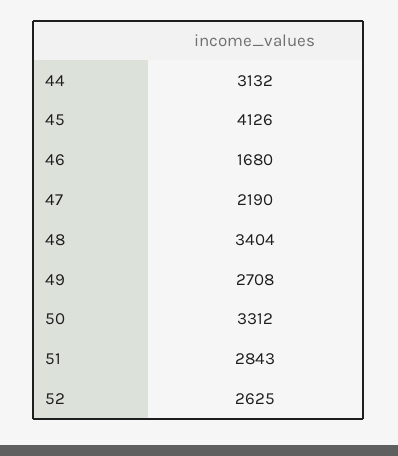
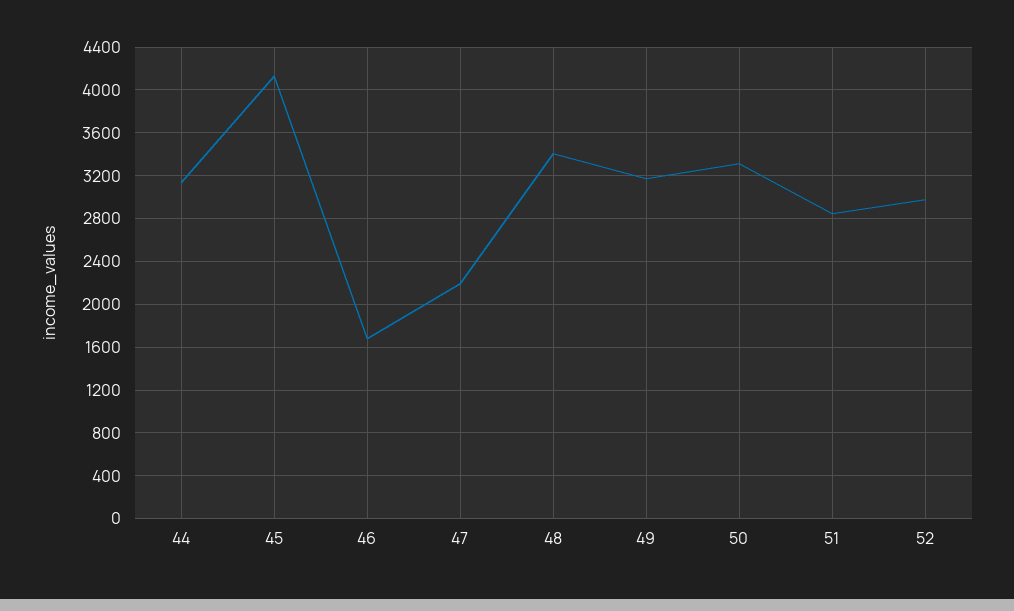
  {
    "44": 3132,
    "45": 4126,
    "46": 1680,
    "47": 2190,
    "48": 3404,
-   "49": 2708,
+   "49": 3200,
    "50": 3312,
    "51": 2843,
-   "52": 2625
+   "52": 3000
  }

